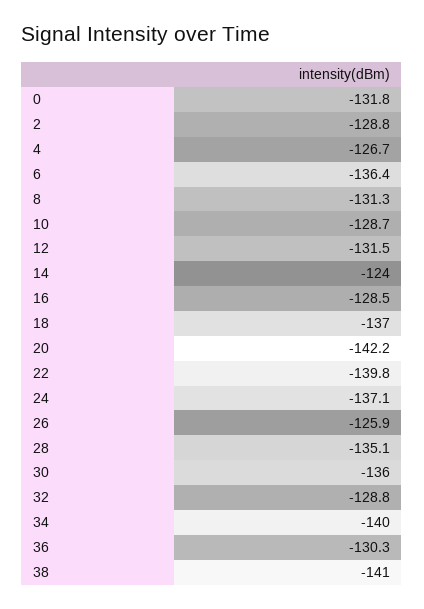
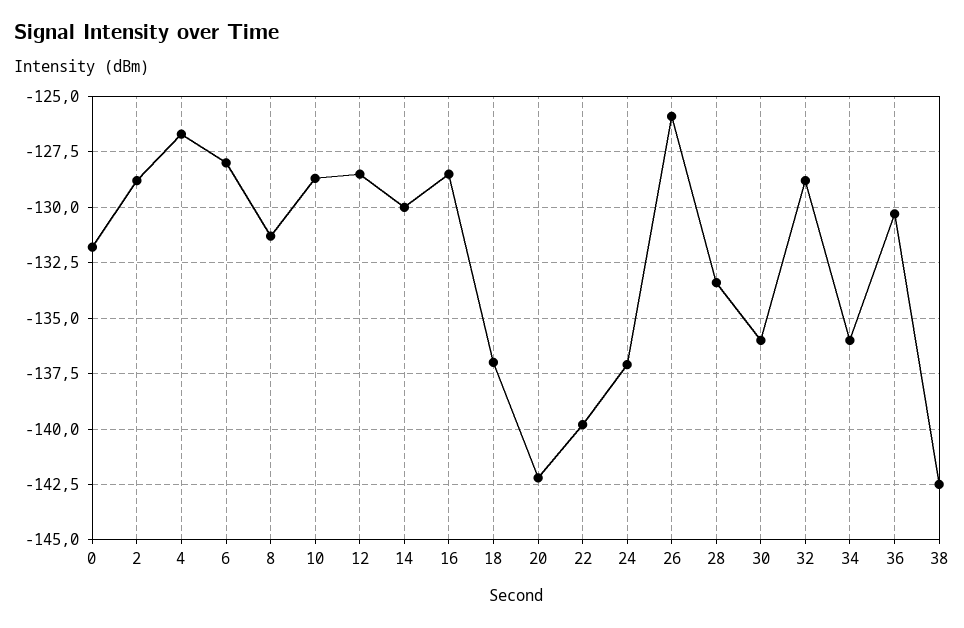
  {
    "0": -131.8,
    "2": -128.8,
    "4": -126.7,
-   "6": -136.4,
+   "6": -128,
    "8": -131.3,
    "10": -128.7,
-   "12": -131.5,
+   "12": -128.5,
-   "14": -124,
+   "14": -130,
    "16": -128.5,
    "18": -137,
    "20": -142.2,
    "22": -139.8,
    "24": -137.1,
    "26": -125.9,
-   "28": -135.1,
+   "28": -133.5,
    "30": -136,
    "32": -128.8,
-   "34": -140,
+   "34": -136,
    "36": -130.3,
-   "38": -141
+   "38": -142.5
  }

